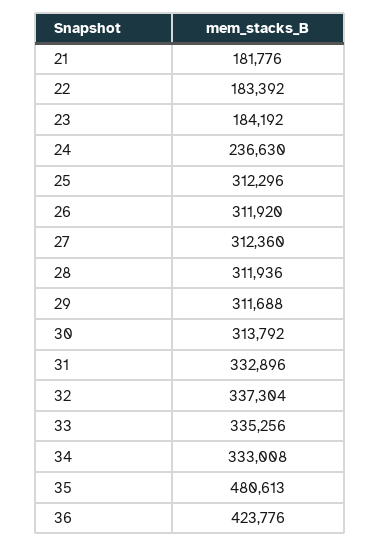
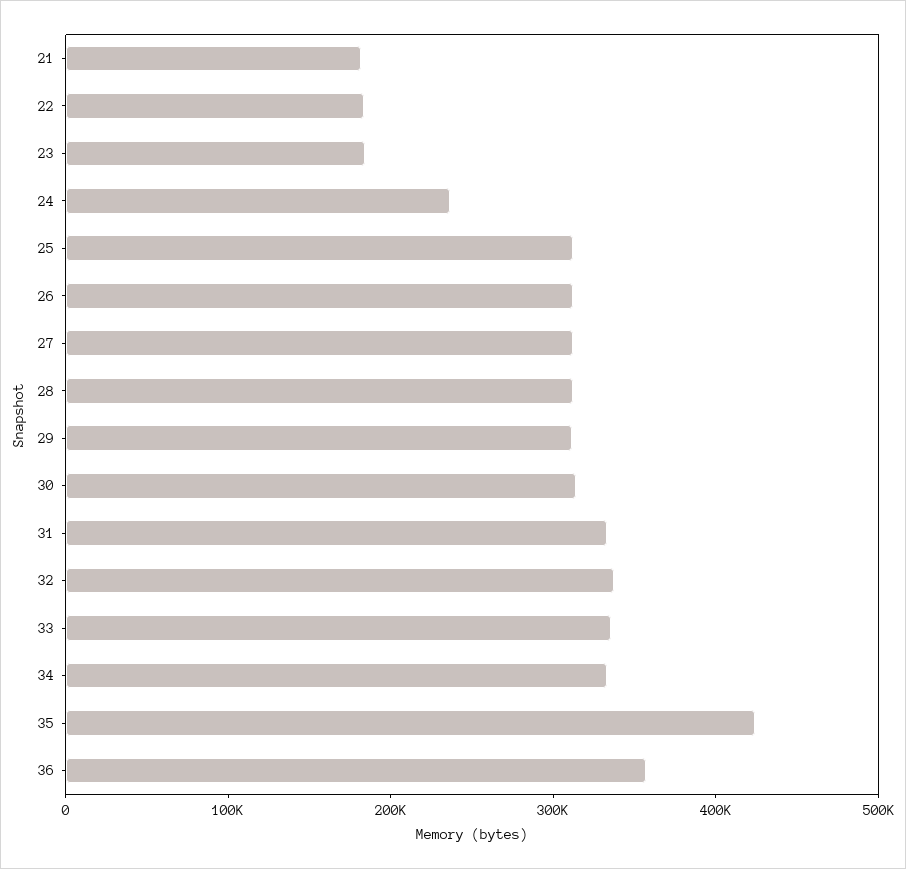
  {
    "21": 181776,
    "22": 183392,
    "23": 184192,
    "24": 236630,
    "25": 312296,
    "26": 311920,
    "27": 312360,
    "28": 311936,
    "29": 311688,
    "30": 313792,
    "31": 332896,
    "32": 337304,
    "33": 335256,
    "34": 333008,
-   "35": 480613,
+   "35": 420000,
-   "36": 423776
+   "36": 360000
  }

